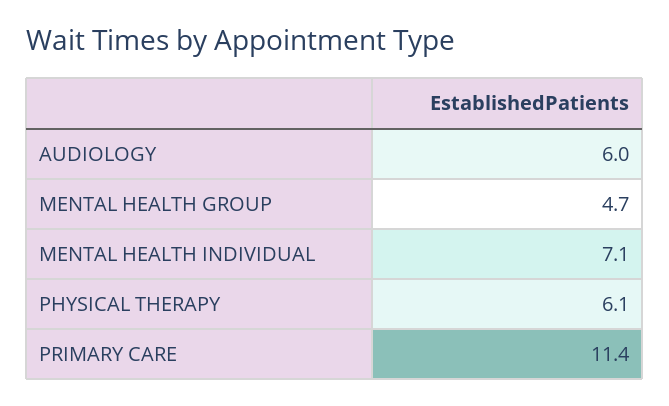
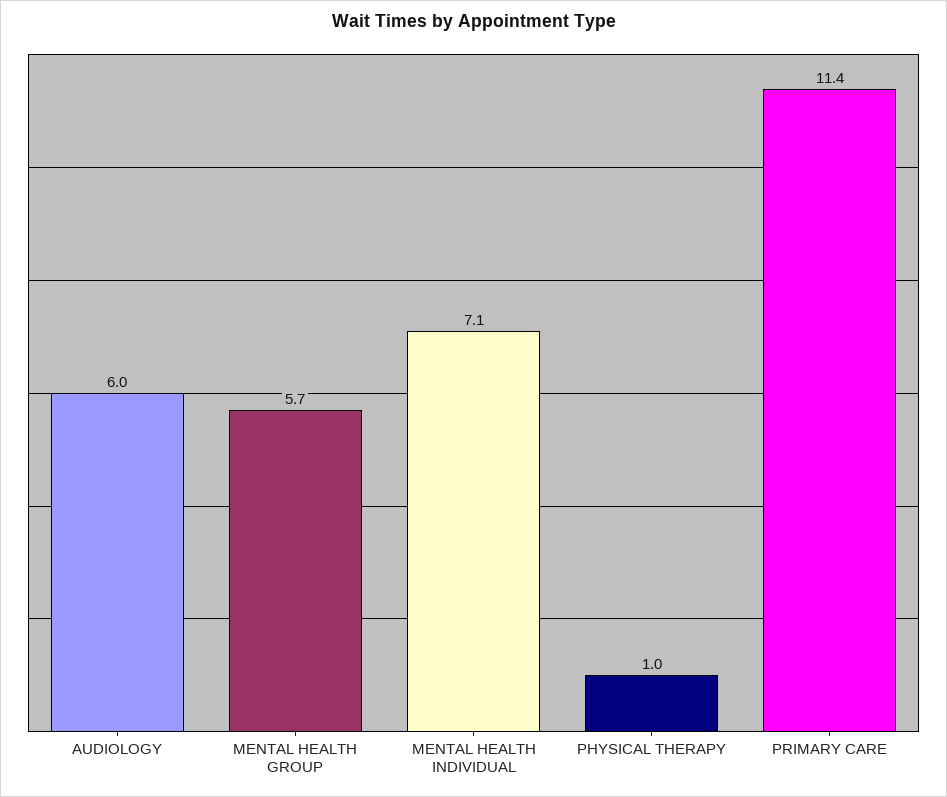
  {
    "AUDIOLOGY": 6,
-   "MENTAL HEALTH GROUP": 4.7,
+   "MENTAL HEALTH GROUP": 5.7,
    "MENTAL HEALTH INDIVIDUAL": 7.1,
-   "PHYSICAL THERAPY": 6.1,
+   "PHYSICAL THERAPY": 1,
    "PRIMARY CARE": 11.4
  }

